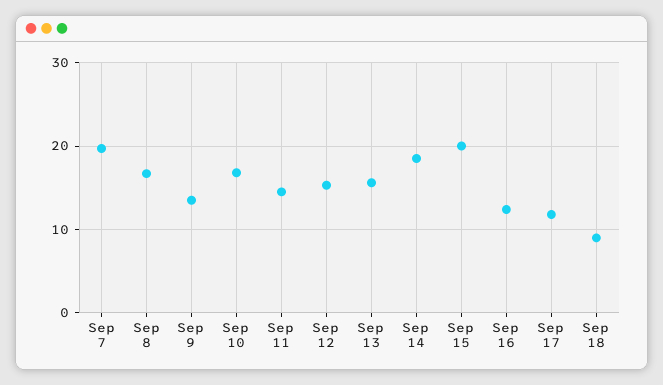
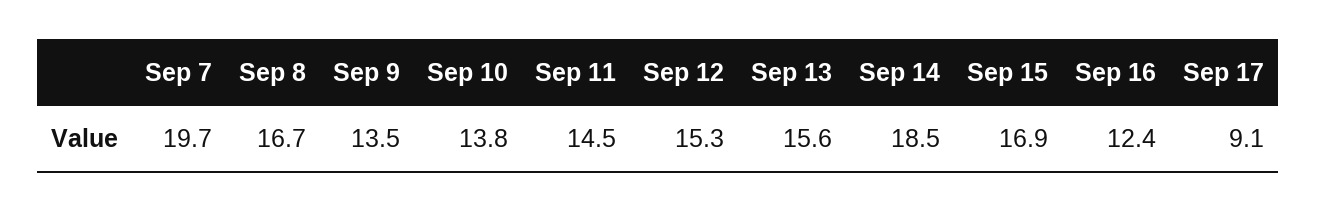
  {
    "Sep 7": 19.7,
    "Sep 8": 16.7,
    "Sep 9": 13.5,
-   "Sep 10": 17,
+   "Sep 10": 13.8,
    "Sep 11": 14.5,
    "Sep 12": 15.3,
    "Sep 13": 15.6,
    "Sep 14": 18.5,
-   "Sep 15": 20,
+   "Sep 15": 16.9,
    "Sep 16": 12.4,
-   "Sep 17": 12,
+   "Sep 17": 9.1
-   "Sep 18": 9
  }

